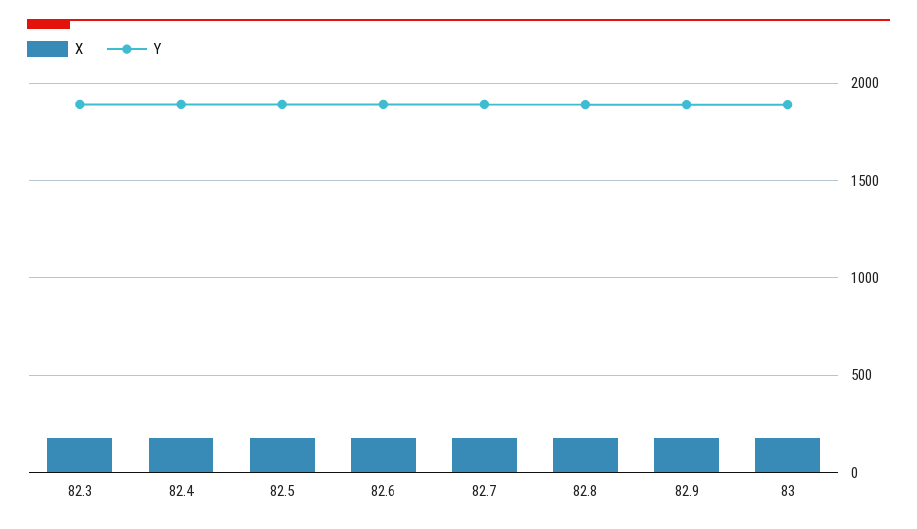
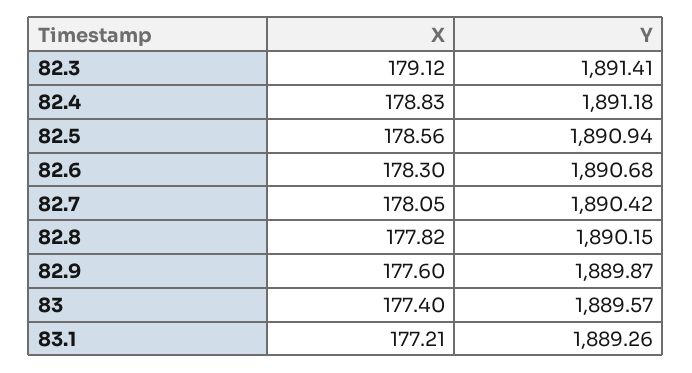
  {
    "X": {
      "82.3": 179.12,
      "82.4": 178.83,
      "82.5": 178.56,
      "82.6": 178.3,
      "82.7": 178.05,
      "82.8": 177.82,
      "82.9": 177.6,
-     "83": 177.4
+     "83": 177.4,
+     "83.1": 177.21
    },
    "Y": {
      "82.3": 1891.41,
      "82.4": 1891.18,
      "82.5": 1890.94,
      "82.6": 1890.68,
      "82.7": 1890.42,
      "82.8": 1890.15,
      "82.9": 1889.87,
-     "83": 1889.57
+     "83": 1889.57,
+     "83.1": 1889.26
    }
  }

